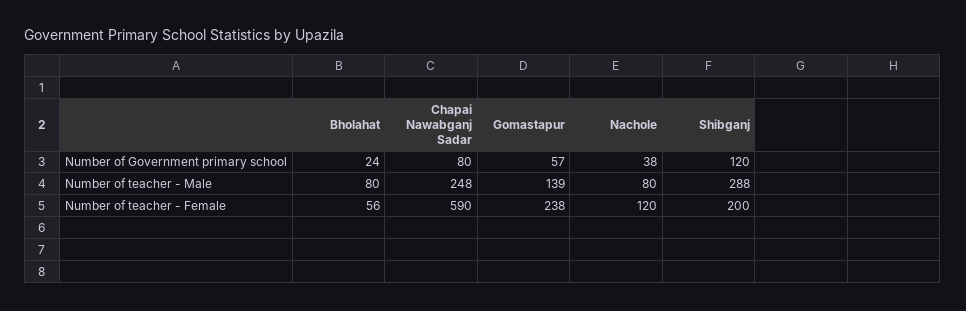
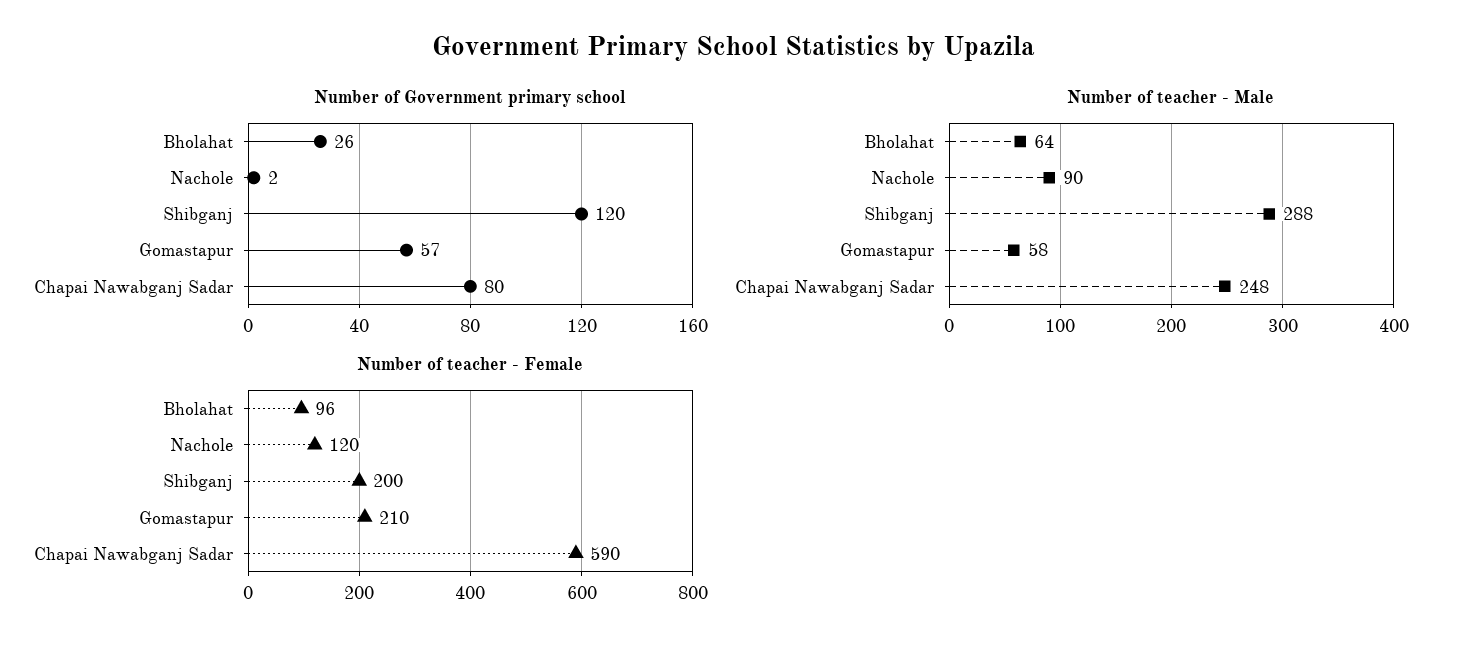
  {
    "Number of Government primary school": {
-     "Bholahat": 24,
+     "Bholahat": 26,
      "Chapai Nawabganj Sadar": 80,
      "Gomastapur": 57,
-     "Nachole": 38,
+     "Nachole": 2,
      "Shibganj": 120
    },
    "Number of teacher - Male": {
-     "Bholahat": 80,
+     "Bholahat": 64,
      "Chapai Nawabganj Sadar": 248,
-     "Gomastapur": 139,
+     "Gomastapur": 58,
-     "Nachole": 80,
+     "Nachole": 90,
      "Shibganj": 288
    },
    "Number of teacher - Female": {
-     "Bholahat": 56,
+     "Bholahat": 96,
      "Chapai Nawabganj Sadar": 590,
-     "Gomastapur": 238,
+     "Gomastapur": 210,
      "Nachole": 120,
      "Shibganj": 200
    }
  }

